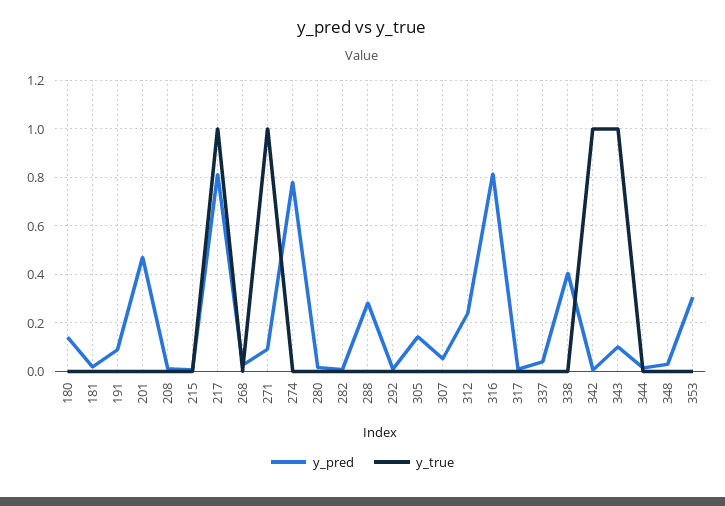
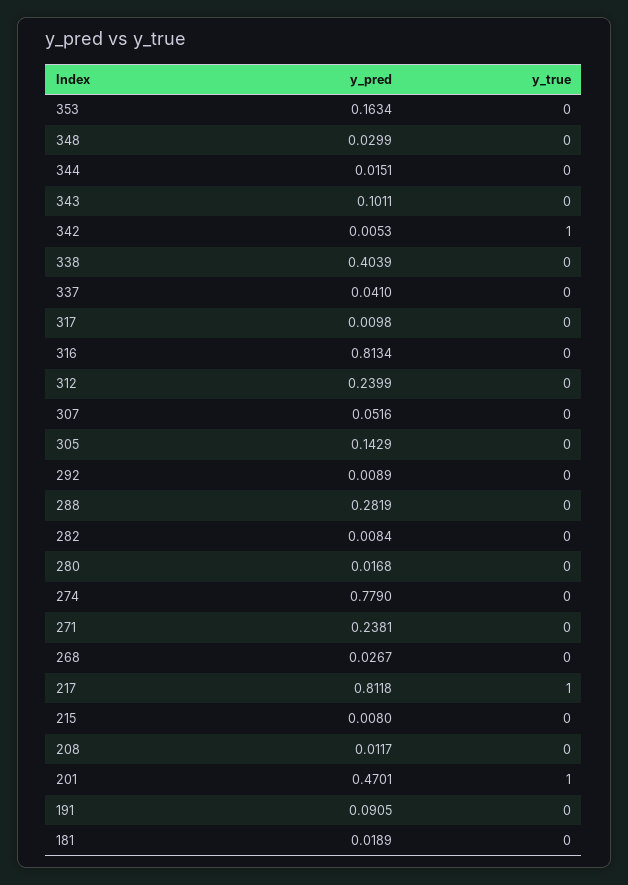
  {
    "y_pred": {
-     "180": 0.15,
      "181": 0.0189,
      "191": 0.0905,
      "201": 0.4701,
      "208": 0.0117,
      "215": 0.008,
      "217": 0.8118,
      "268": 0.0267,
-     "271": 0.1,
+     "271": 0.2381,
      "274": 0.779,
      "280": 0.0168,
      "282": 0.0084,
      "288": 0.2819,
      "292": 0.0089,
      "305": 0.1429,
      "307": 0.0516,
      "312": 0.2399,
      "316": 0.8134,
      "317": 0.0098,
      "337": 0.041,
      "338": 0.4039,
      "342": 0.0053,
      "343": 0.1011,
      "344": 0.0151,
      "348": 0.0299,
-     "353": 0.3
+     "353": 0.1634
    },
    "y_true": {
-     "180": 0,
      "181": 0,
      "191": 0,
-     "201": 0,
+     "201": 1,
      "208": 0,
      "215": 0,
      "217": 1,
      "268": 0,
-     "271": 1,
+     "271": 0,
      "274": 0,
      "280": 0,
      "282": 0,
      "288": 0,
      "292": 0,
      "305": 0,
      "307": 0,
      "312": 0,
      "316": 0,
      "317": 0,
      "337": 0,
      "338": 0,
      "342": 1,
-     "343": 1,
+     "343": 0,
      "344": 0,
      "348": 0,
      "353": 0
    }
  }

